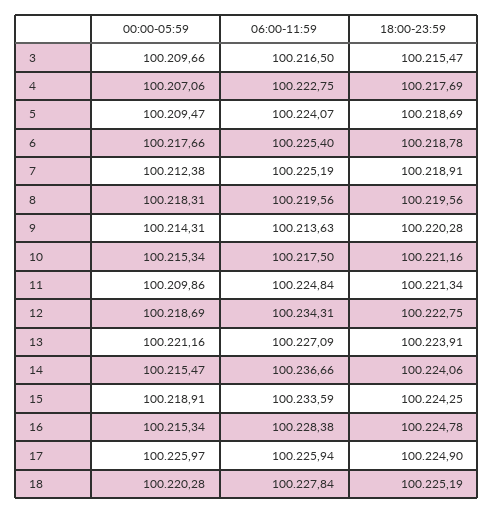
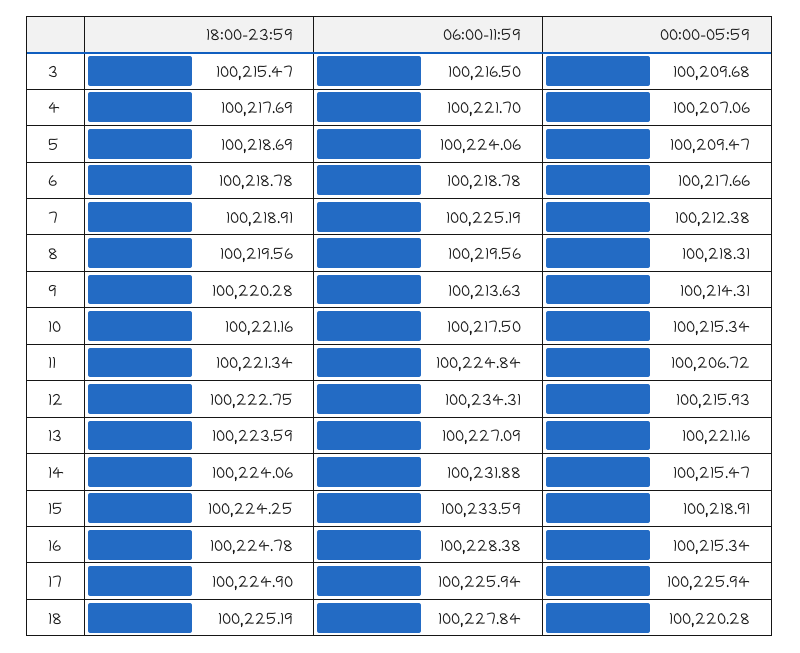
  {
    "00:00-05:59": {
-     "3": 100209.66,
+     "3": 100209.68,
      "4": 100207.06,
      "5": 100209.47,
      "6": 100217.66,
      "7": 100212.38,
      "8": 100218.31,
      "9": 100214.31,
      "10": 100215.34,
-     "11": 100209.86,
+     "11": 100206.72,
-     "12": 100218.69,
+     "12": 100215.93,
      "13": 100221.16,
      "14": 100215.47,
      "15": 100218.91,
      "16": 100215.34,
-     "17": 100225.97,
+     "17": 100225.94,
      "18": 100220.28
    },
    "06:00-11:59": {
      "3": 100216.5,
-     "4": 100222.75,
+     "4": 100221.7,
-     "5": 100224.07,
+     "5": 100224.06,
-     "6": 100225.4,
+     "6": 100218.78,
      "7": 100225.19,
      "8": 100219.56,
      "9": 100213.63,
      "10": 100217.5,
      "11": 100224.84,
      "12": 100234.31,
      "13": 100227.09,
-     "14": 100236.66,
+     "14": 100231.88,
      "15": 100233.59,
      "16": 100228.38,
      "17": 100225.94,
      "18": 100227.84
    },
    "18:00-23:59": {
      "3": 100215.47,
      "4": 100217.69,
      "5": 100218.69,
      "6": 100218.78,
      "7": 100218.91,
      "8": 100219.56,
      "9": 100220.28,
      "10": 100221.16,
      "11": 100221.34,
      "12": 100222.75,
-     "13": 100223.91,
+     "13": 100223.59,
      "14": 100224.06,
      "15": 100224.25,
      "16": 100224.78,
      "17": 100224.9,
      "18": 100225.19
    }
  }

